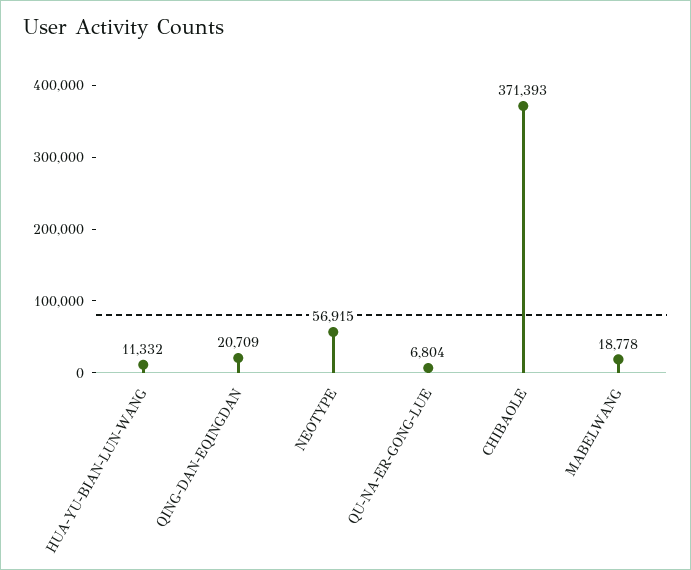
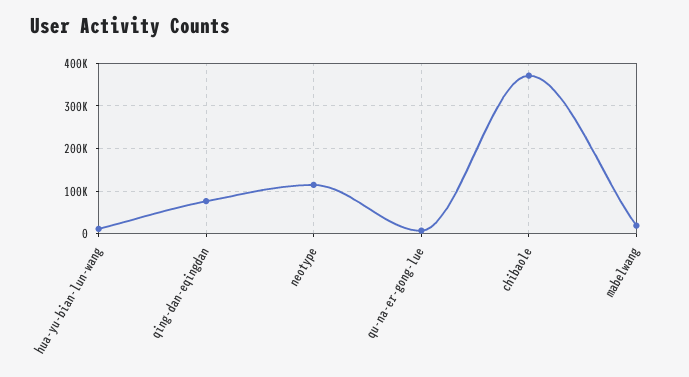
  {
    "HUA-YU-BIAN-LUN-WANG": 11332,
-   "QING-DAN-EQINGDAN": 20709,
+   "QING-DAN-EQINGDAN": 80000,
-   "NEOTYPE": 56915,
+   "NEOTYPE": 120000,
    "QU-NA-ER-GONG-LUE": 6804,
    "CHIBAOLE": 371393,
    "MABELWANG": 18778
  }

